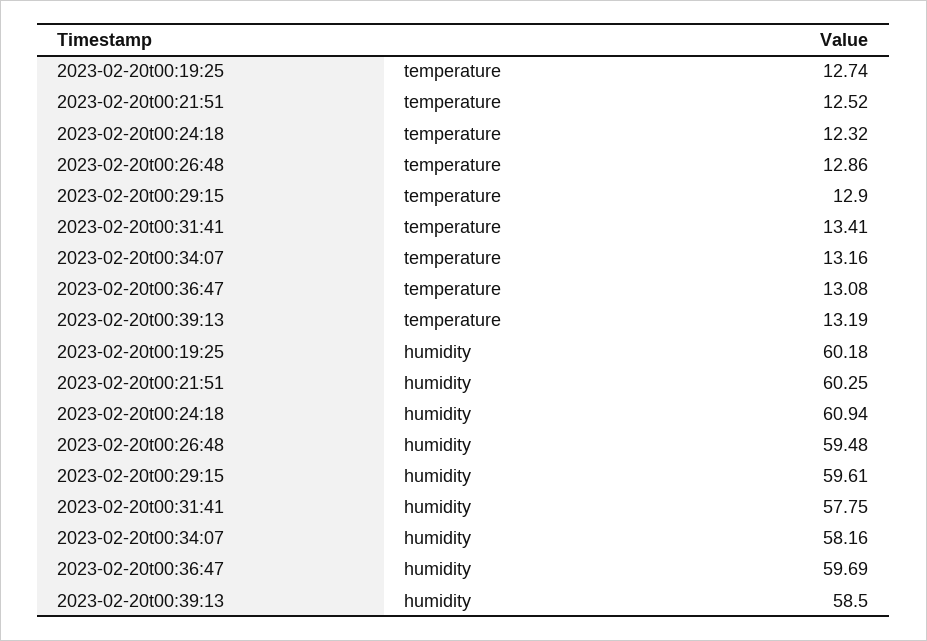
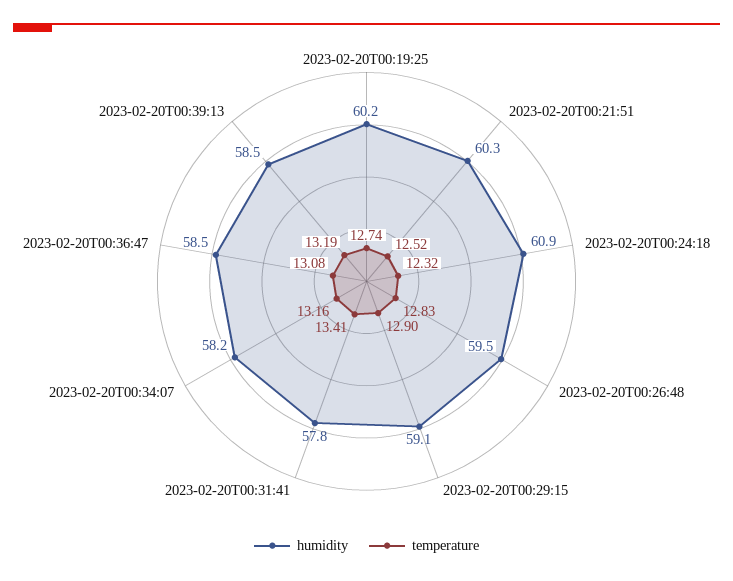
  {
    "temperature": {
      "2023-02-20t00:19:25": 12.74,
      "2023-02-20t00:21:51": 12.52,
      "2023-02-20t00:24:18": 12.32,
-     "2023-02-20t00:26:48": 12.86,
+     "2023-02-20t00:26:48": 12.83,
      "2023-02-20t00:29:15": 12.9,
      "2023-02-20t00:31:41": 13.41,
      "2023-02-20t00:34:07": 13.16,
      "2023-02-20t00:36:47": 13.08,
      "2023-02-20t00:39:13": 13.19
    },
    "humidity": {
      "2023-02-20t00:19:25": 60.18,
      "2023-02-20t00:21:51": 60.25,
      "2023-02-20t00:24:18": 60.94,
      "2023-02-20t00:26:48": 59.48,
-     "2023-02-20t00:29:15": 59.61,
+     "2023-02-20t00:29:15": 59.1,
      "2023-02-20t00:31:41": 57.75,
      "2023-02-20t00:34:07": 58.16,
-     "2023-02-20t00:36:47": 59.69,
+     "2023-02-20t00:36:47": 58.5,
      "2023-02-20t00:39:13": 58.5
    }
  }

